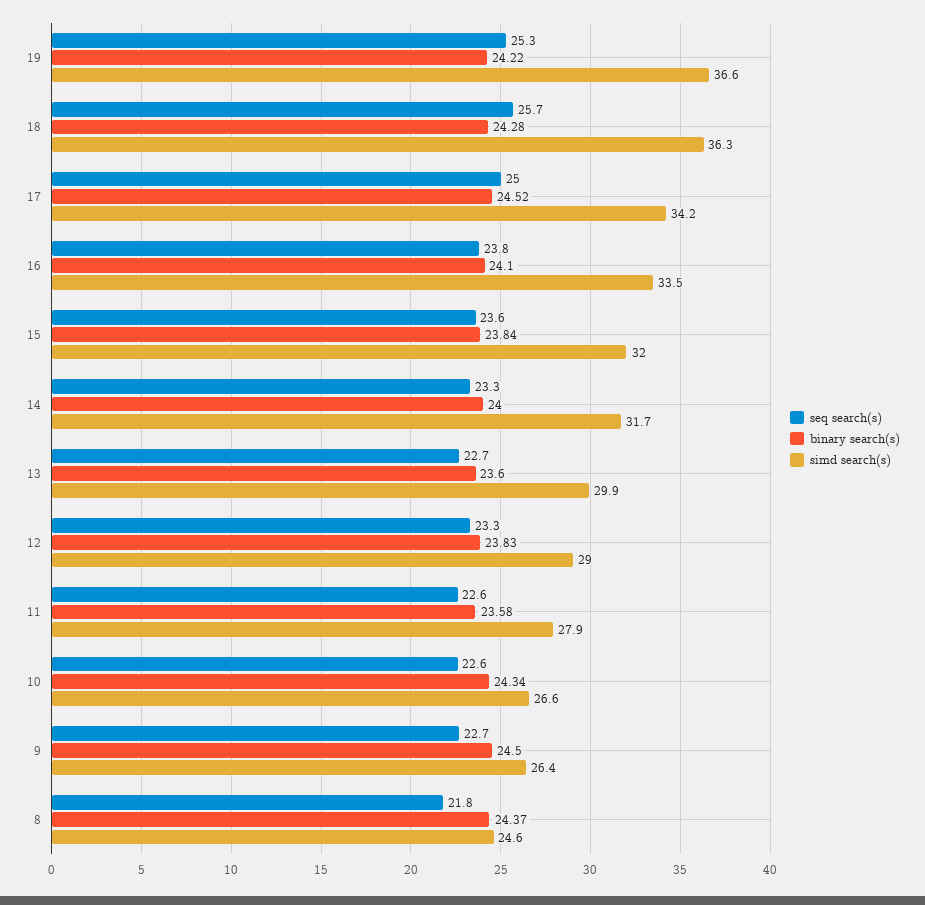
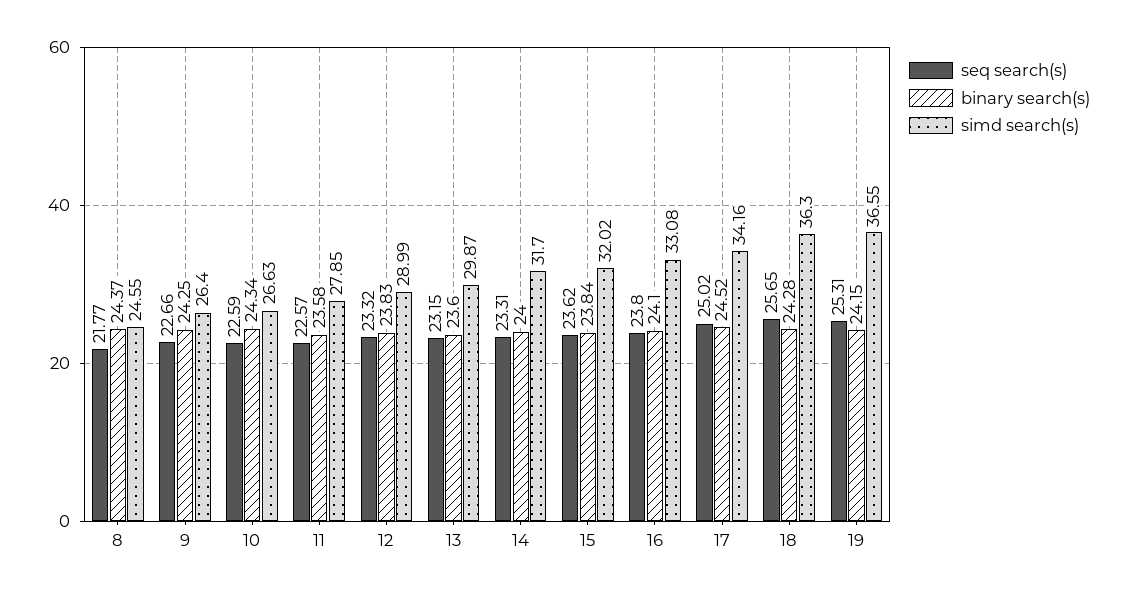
  {
    "seq search(s)": {
      "19": 25.31,
      "18": 25.65,
      "17": 25.02,
      "16": 23.8,
      "15": 23.62,
      "14": 23.31,
-     "13": 22.7,
+     "13": 23.15,
      "12": 23.32,
      "11": 22.57,
      "10": 22.59,
      "9": 22.66,
      "8": 21.77
    },
    "binary search(s)": {
-     "19": 24.22,
+     "19": 24.15,
      "18": 24.28,
      "17": 24.52,
      "16": 24.1,
      "15": 23.84,
      "14": 24,
      "13": 23.6,
      "12": 23.83,
      "11": 23.58,
      "10": 24.34,
-     "9": 24.5,
+     "9": 24.25,
      "8": 24.37
    },
    "simd search(s)": {
      "19": 36.55,
      "18": 36.3,
      "17": 34.16,
-     "16": 33.5,
+     "16": 33.08,
      "15": 32.02,
      "14": 31.7,
      "13": 29.87,
      "12": 28.99,
      "11": 27.85,
      "10": 26.63,
      "9": 26.4,
      "8": 24.55
    }
  }

